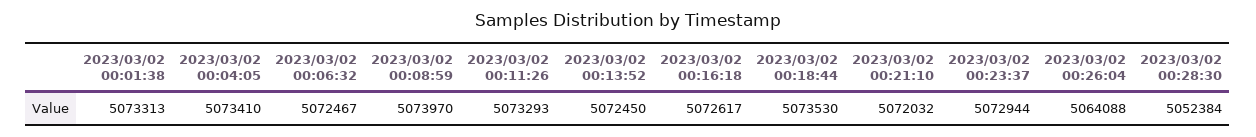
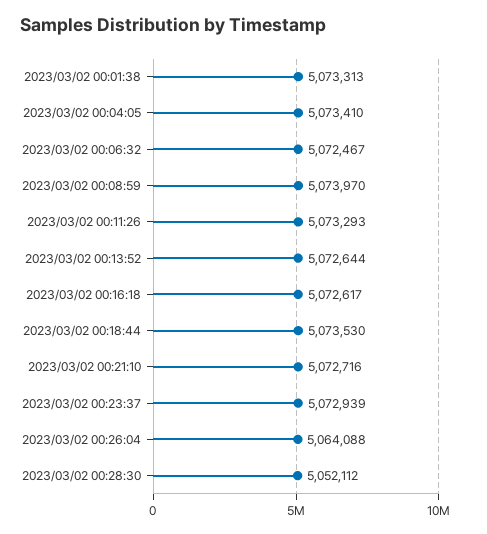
  {
    "2023/03/02 00:01:38": 5073313,
    "2023/03/02 00:04:05": 5073410,
    "2023/03/02 00:06:32": 5072467,
    "2023/03/02 00:08:59": 5073970,
    "2023/03/02 00:11:26": 5073293,
-   "2023/03/02 00:13:52": 5072450,
+   "2023/03/02 00:13:52": 5072644,
    "2023/03/02 00:16:18": 5072617,
    "2023/03/02 00:18:44": 5073530,
-   "2023/03/02 00:21:10": 5072032,
+   "2023/03/02 00:21:10": 5072716,
-   "2023/03/02 00:23:37": 5072944,
+   "2023/03/02 00:23:37": 5072939,
    "2023/03/02 00:26:04": 5064088,
-   "2023/03/02 00:28:30": 5052384
+   "2023/03/02 00:28:30": 5052112
  }

